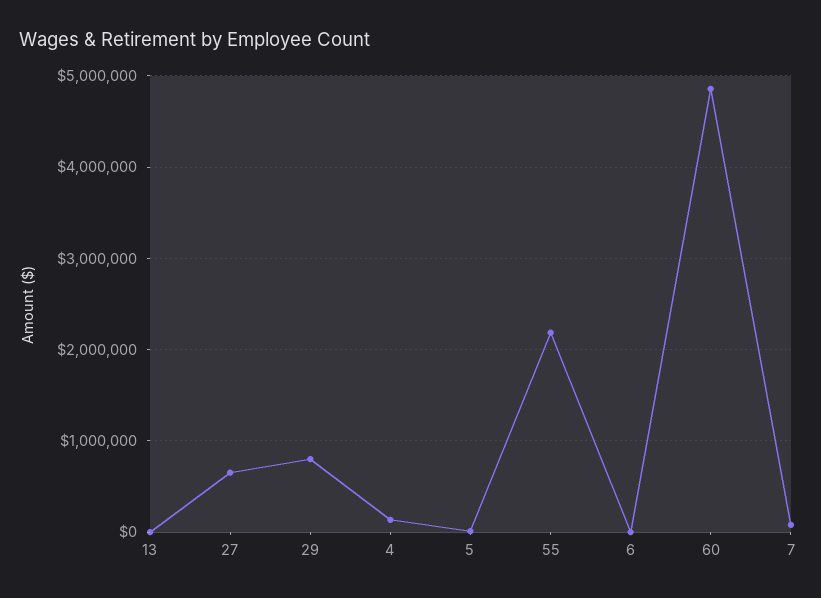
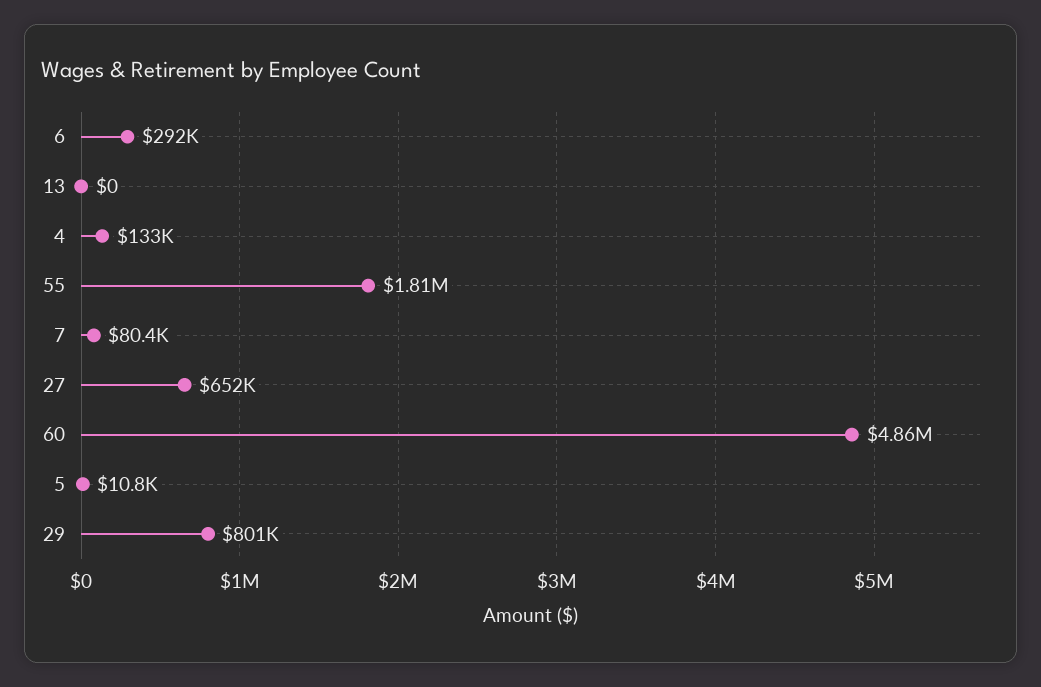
  {
    "13": 0,
    "27": 652000,
    "29": 801000,
    "4": 133000,
    "5": 10800,
-   "55": 2200000,
+   "55": 1810000,
-   "6": 0,
+   "6": 292000,
    "60": 4860000,
    "7": 80400
  }

